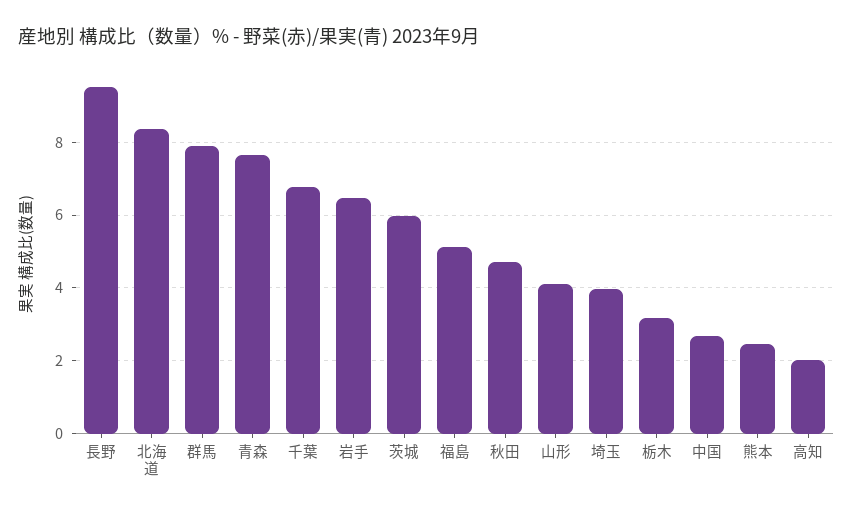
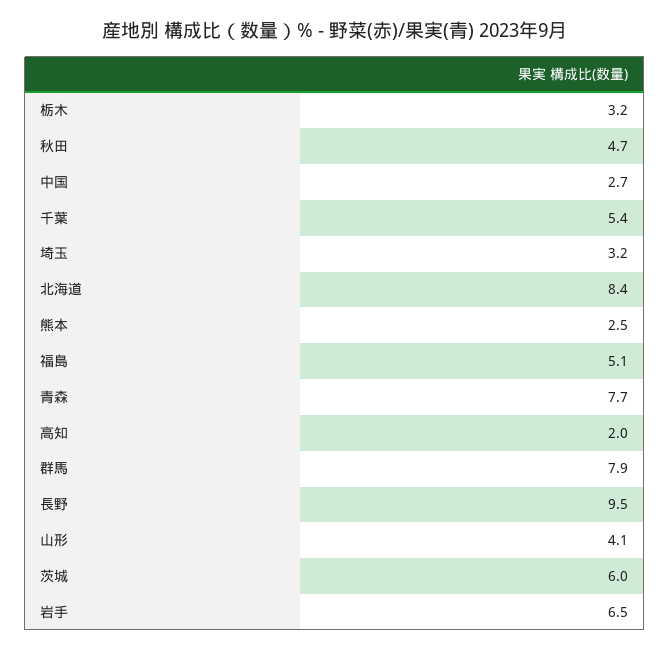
  {
    "長野": 9.5,
    "北海道": 8.4,
    "群馬": 7.9,
    "青森": 7.7,
-   "千葉": 6.8,
+   "千葉": 5.4,
    "岩手": 6.5,
    "茨城": 6,
    "福島": 5.1,
    "秋田": 4.7,
    "山形": 4.1,
-   "埼玉": 4,
+   "埼玉": 3.2,
    "栃木": 3.2,
    "中国": 2.7,
    "熊本": 2.5,
    "高知": 2
  }

